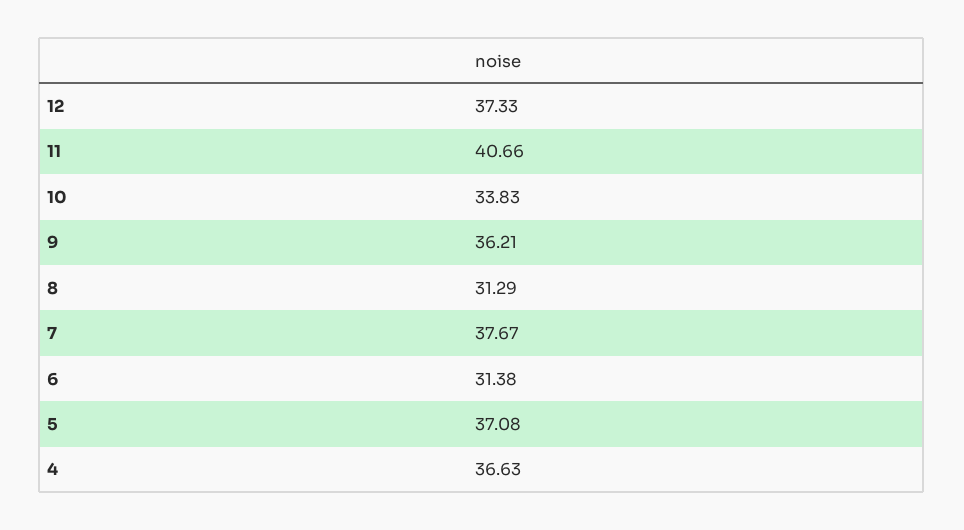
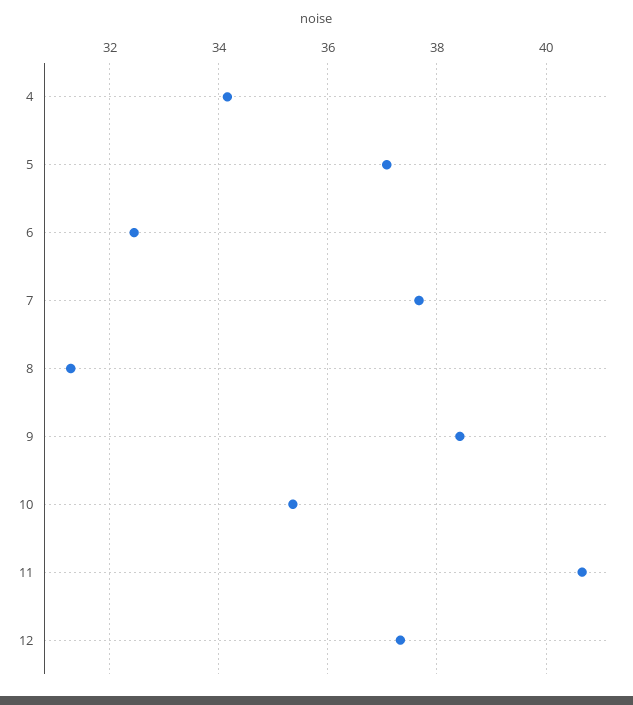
  {
    "12": 37.33,
    "11": 40.66,
-   "10": 33.83,
+   "10": 35.4,
-   "9": 36.21,
+   "9": 38.4,
    "8": 31.29,
    "7": 37.67,
-   "6": 31.38,
+   "6": 32.4,
    "5": 37.08,
-   "4": 36.63
+   "4": 34.2
  }

